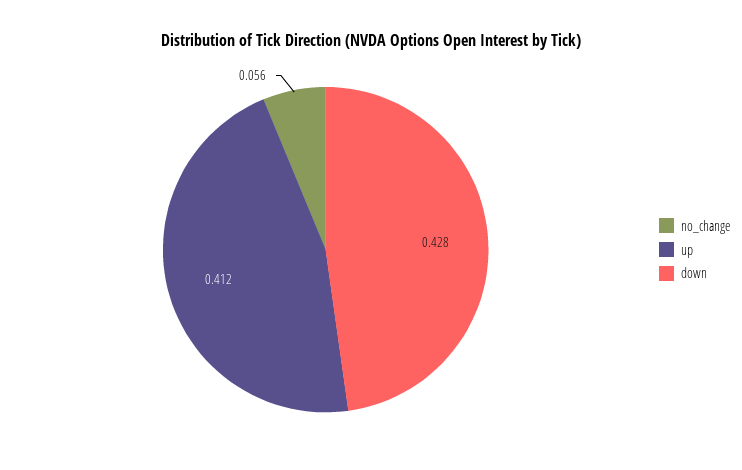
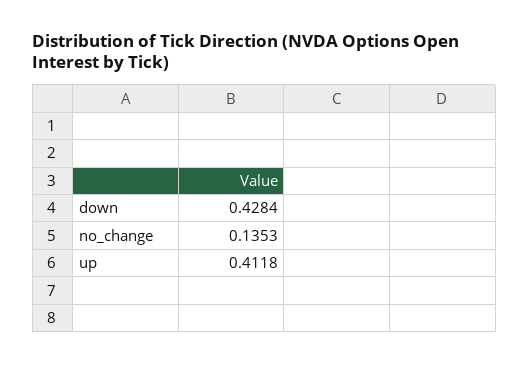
  {
-   "no_change": 0.056,
+   "no_change": 0.1353,
    "up": 0.4118,
    "down": 0.4284
  }

